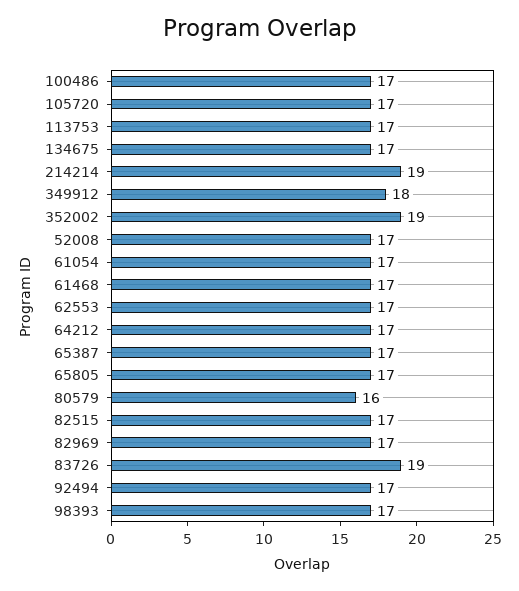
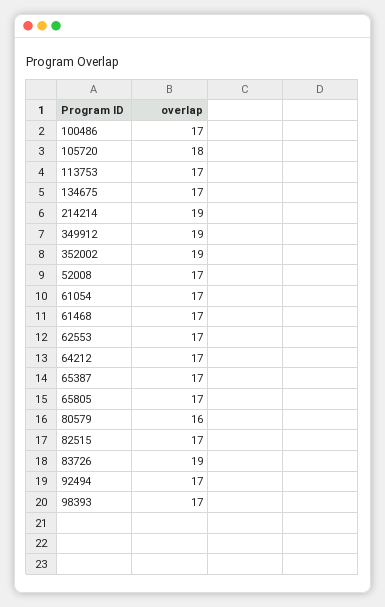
  {
    "100486": 17,
-   "105720": 17,
+   "105720": 18,
    "113753": 17,
    "134675": 17,
    "214214": 19,
-   "349912": 18,
+   "349912": 19,
    "352002": 19,
    "52008": 17,
    "61054": 17,
    "61468": 17,
    "62553": 17,
    "64212": 17,
    "65387": 17,
    "65805": 17,
    "80579": 16,
    "82515": 17,
-   "82969": 17,
    "83726": 19,
    "92494": 17,
    "98393": 17
  }

